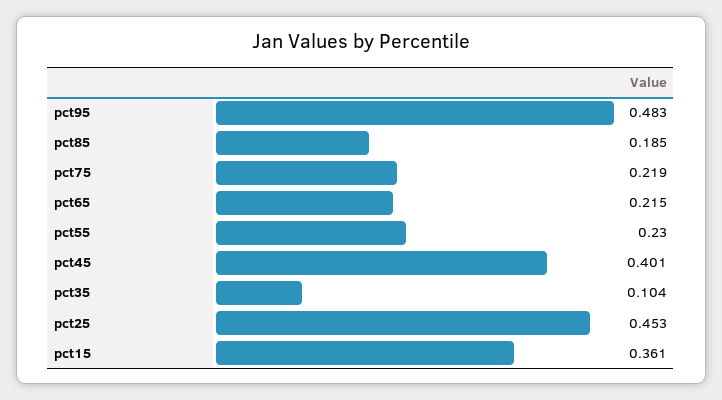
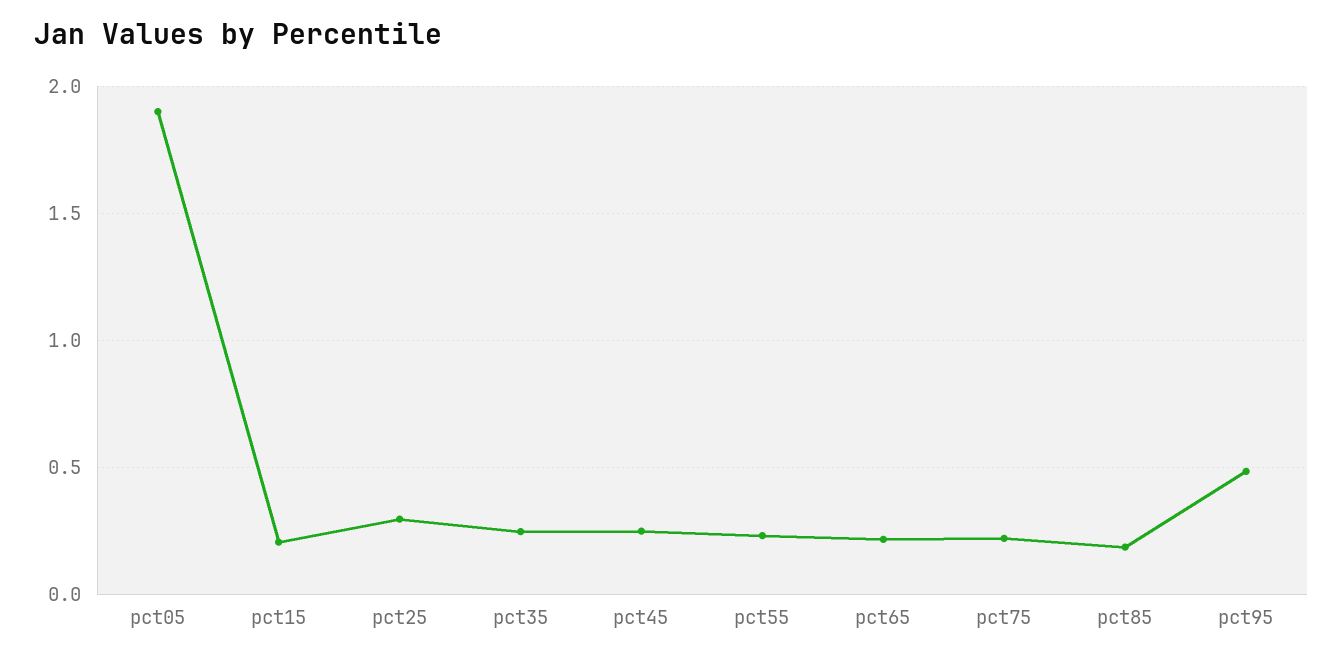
  {
    "pct95": 0.483,
    "pct85": 0.185,
    "pct75": 0.219,
    "pct65": 0.215,
    "pct55": 0.23,
-   "pct45": 0.401,
+   "pct45": 0.25,
-   "pct35": 0.104,
+   "pct35": 0.25,
-   "pct25": 0.453,
+   "pct25": 0.3,
-   "pct15": 0.361
+   "pct15": 0.2,
+   "pct05": 1.9
  }

